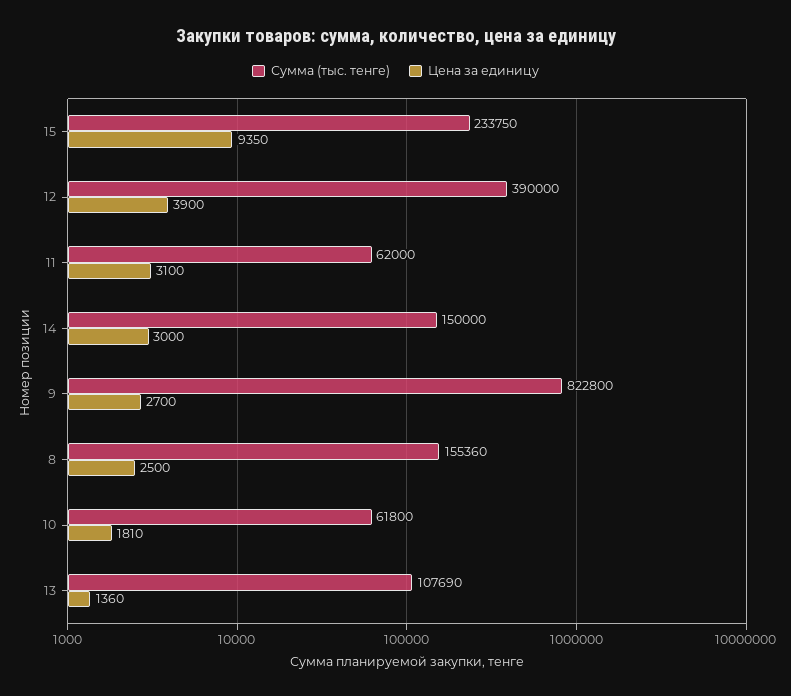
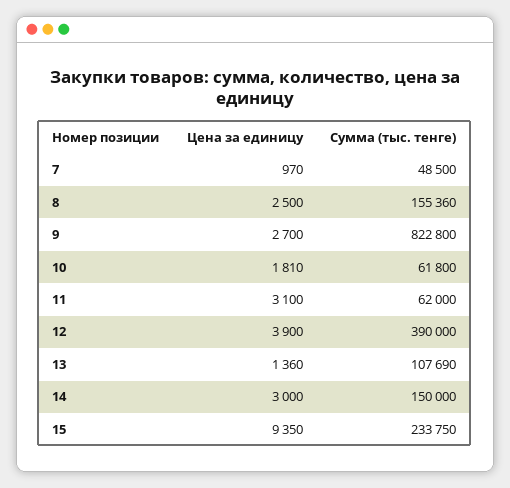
  {
    "Сумма (тыс. тенге)": {
      "15": 233750,
      "12": 390000,
      "11": 62000,
      "14": 150000,
      "9": 822800,
      "8": 155360,
      "10": 61800,
-     "13": 107690
+     "13": 107690,
+     "7": 48500
    },
    "Цена за единицу": {
      "15": 9350,
      "12": 3900,
      "11": 3100,
      "14": 3000,
      "9": 2700,
      "8": 2500,
      "10": 1810,
-     "13": 1360
+     "13": 1360,
+     "7": 970
    }
  }

